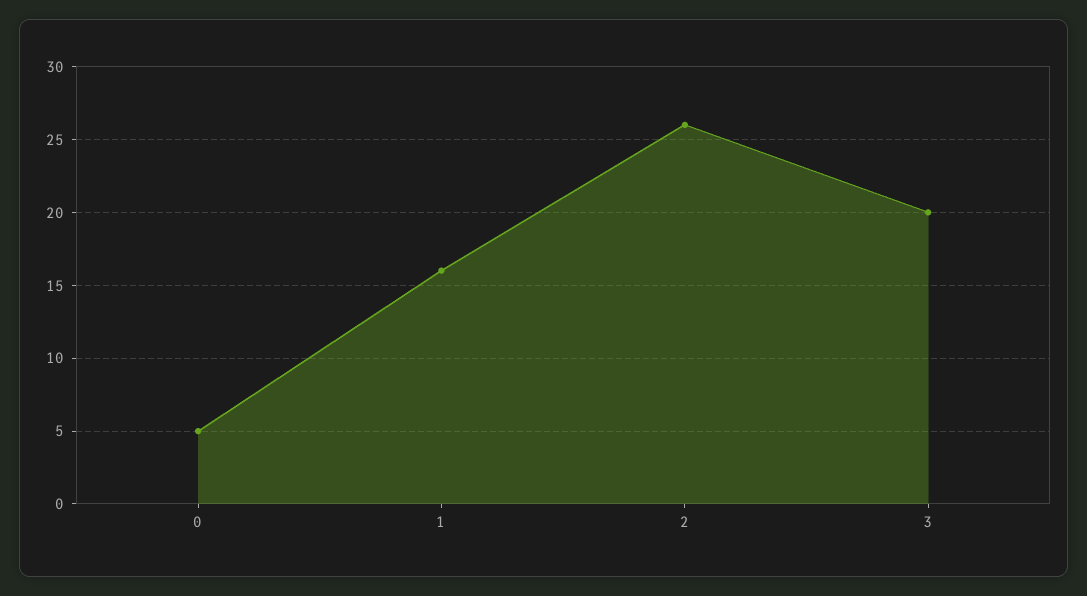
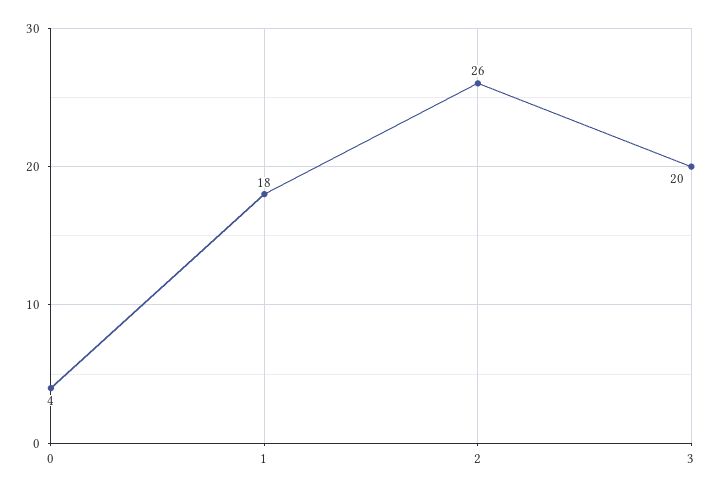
  {
-   "0": 5,
+   "0": 4,
-   "1": 16,
+   "1": 18,
    "2": 26,
    "3": 20
  }

